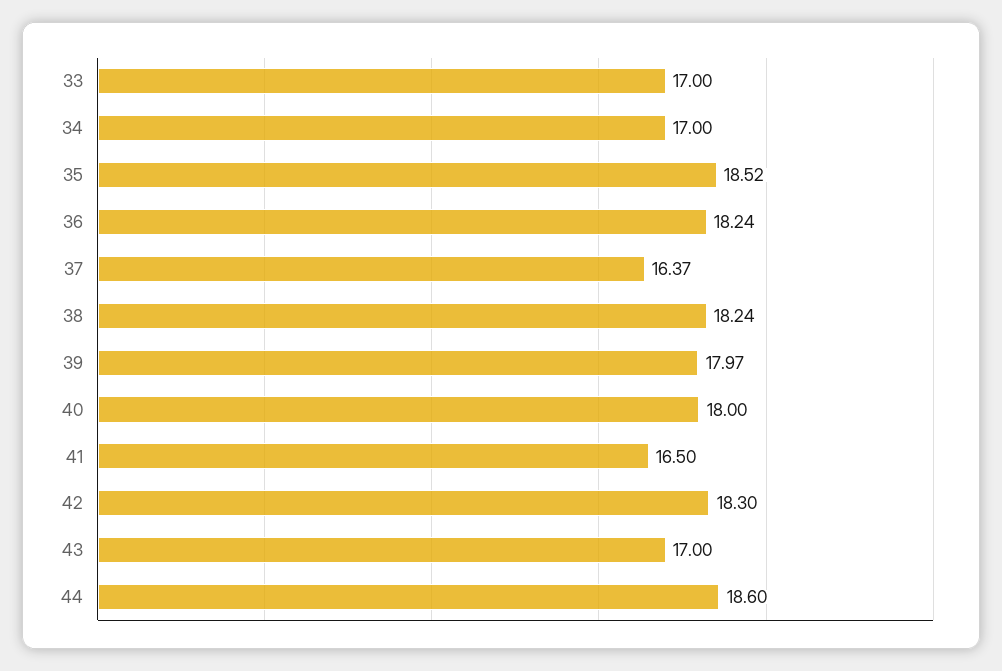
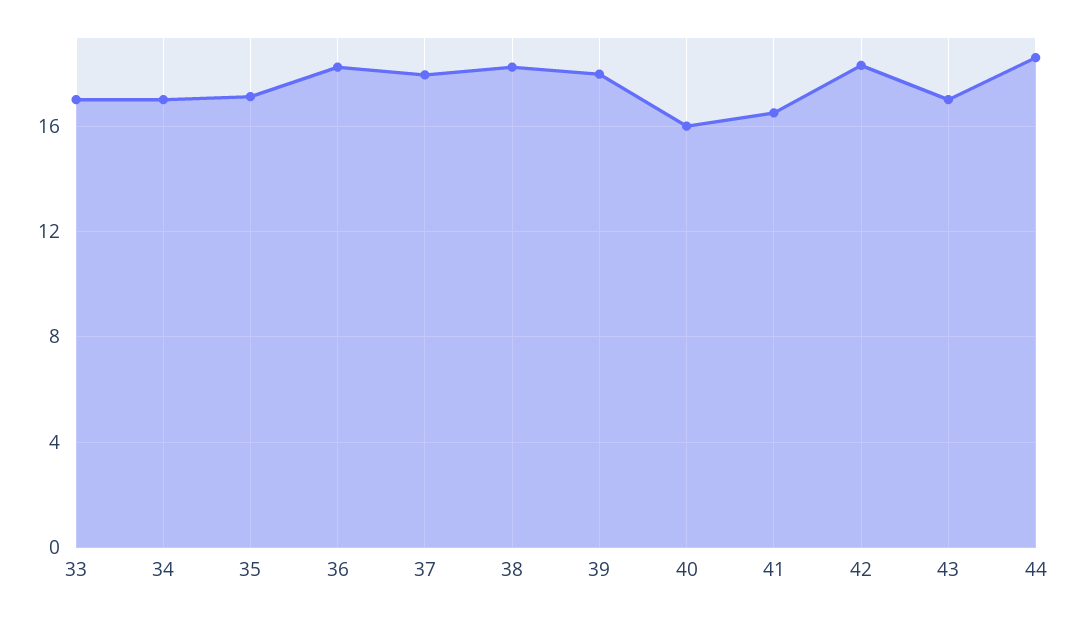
  {
    "33": 17,
    "34": 17,
-   "35": 18.52,
+   "35": 17,
    "36": 18.24,
-   "37": 16.37,
+   "37": 18,
    "38": 18.24,
    "39": 17.97,
-   "40": 18,
+   "40": 16,
    "41": 16.5,
    "42": 18.3,
    "43": 17,
    "44": 18.6
  }

